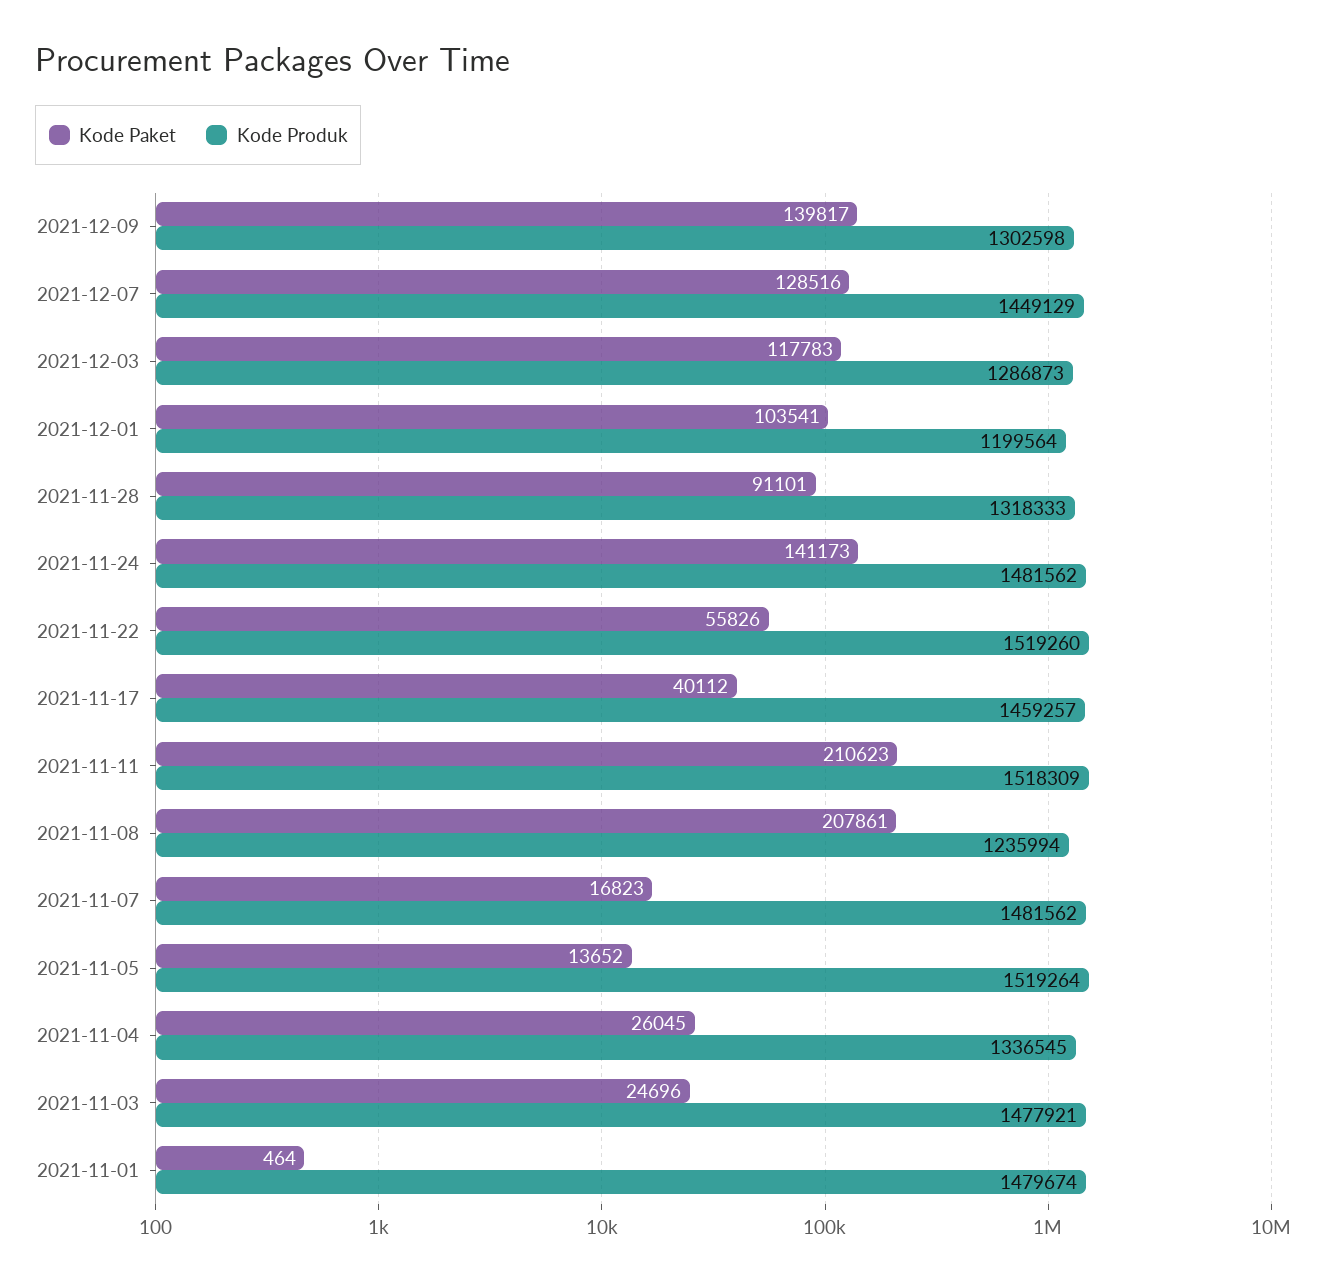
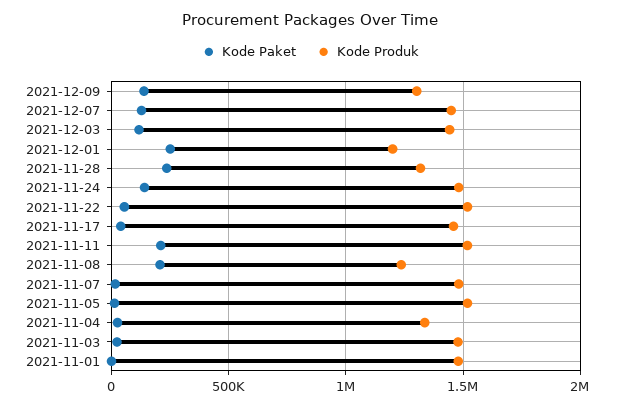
  {
    "Kode Paket": {
      "2021-12-09": 139817,
      "2021-12-07": 128516,
      "2021-12-03": 117783,
-     "2021-12-01": 103541,
+     "2021-12-01": 250000,
-     "2021-11-28": 91101,
+     "2021-11-28": 250000,
      "2021-11-24": 141173,
      "2021-11-22": 55826,
      "2021-11-17": 40112,
      "2021-11-11": 210623,
      "2021-11-08": 207861,
      "2021-11-07": 16823,
      "2021-11-05": 13652,
      "2021-11-04": 26045,
      "2021-11-03": 24696,
      "2021-11-01": 464
    },
    "Kode Produk": {
      "2021-12-09": 1302598,
      "2021-12-07": 1449129,
-     "2021-12-03": 1286873,
+     "2021-12-03": 1450000,
      "2021-12-01": 1199564,
      "2021-11-28": 1318333,
      "2021-11-24": 1481562,
      "2021-11-22": 1519260,
      "2021-11-17": 1459257,
      "2021-11-11": 1518309,
      "2021-11-08": 1235994,
      "2021-11-07": 1481562,
      "2021-11-05": 1519264,
      "2021-11-04": 1336545,
      "2021-11-03": 1477921,
      "2021-11-01": 1479674
    }
  }

